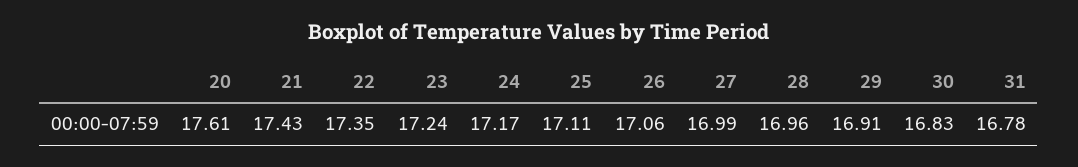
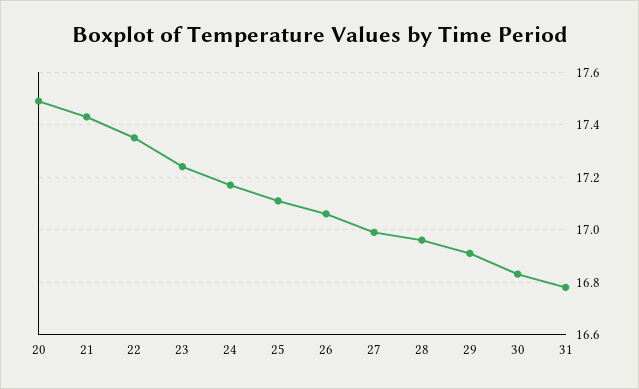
  {
-   "20": 17.61,
+   "20": 17.5,
    "21": 17.43,
    "22": 17.35,
    "23": 17.24,
    "24": 17.17,
    "25": 17.11,
    "26": 17.06,
    "27": 16.99,
    "28": 16.96,
    "29": 16.91,
    "30": 16.83,
    "31": 16.78
  }

